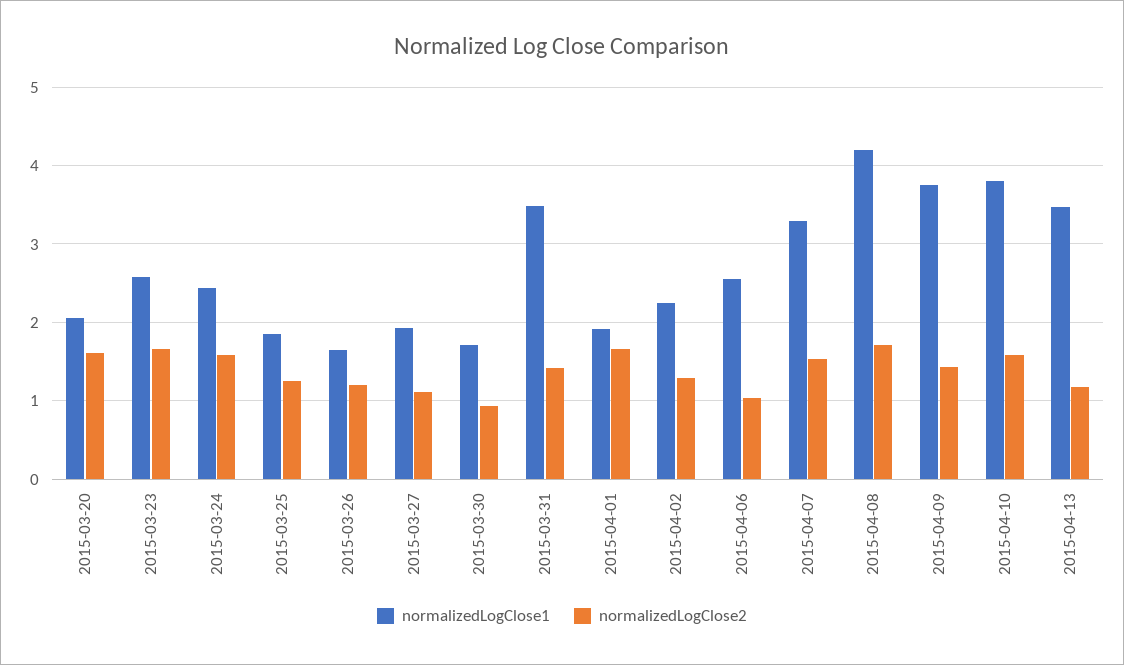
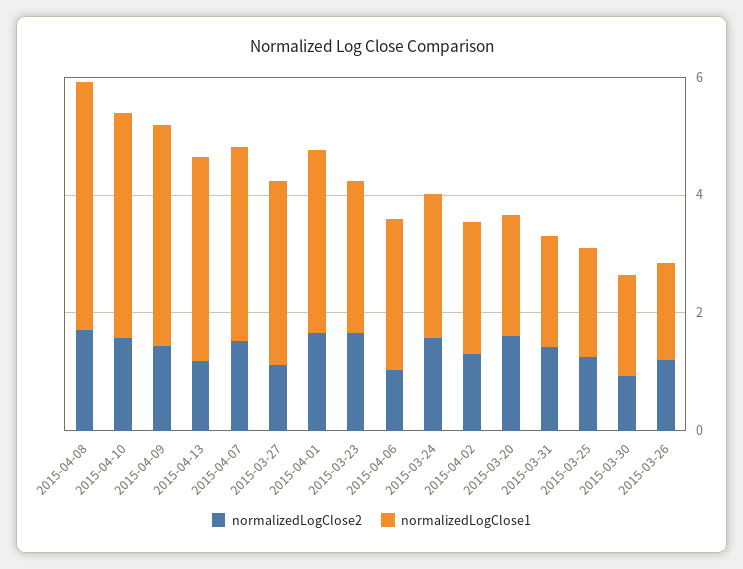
  {
    "normalizedLogClose1": {
      "2015-03-20": 2.1,
      "2015-03-23": 2.6,
      "2015-03-24": 2.4,
      "2015-03-25": 1.8,
      "2015-03-26": 1.7,
-     "2015-03-27": 1.9,
+     "2015-03-27": 3,
      "2015-03-30": 1.7,
-     "2015-03-31": 3.5,
+     "2015-03-31": 2,
-     "2015-04-01": 1.9,
+     "2015-04-01": 3,
      "2015-04-02": 2.3,
      "2015-04-06": 2.6,
      "2015-04-07": 3.3,
      "2015-04-08": 4.2,
      "2015-04-09": 3.8,
      "2015-04-10": 3.8,
      "2015-04-13": 3.5
    },
    "normalizedLogClose2": {
      "2015-03-20": 1.6,
      "2015-03-23": 1.7,
      "2015-03-24": 1.6,
      "2015-03-25": 1.3,
      "2015-03-26": 1.2,
      "2015-03-27": 1.1,
      "2015-03-30": 0.9,
      "2015-03-31": 1.4,
      "2015-04-01": 1.7,
      "2015-04-02": 1.3,
      "2015-04-06": 1,
      "2015-04-07": 1.5,
      "2015-04-08": 1.7,
      "2015-04-09": 1.4,
      "2015-04-10": 1.6,
      "2015-04-13": 1.2
    }
  }

